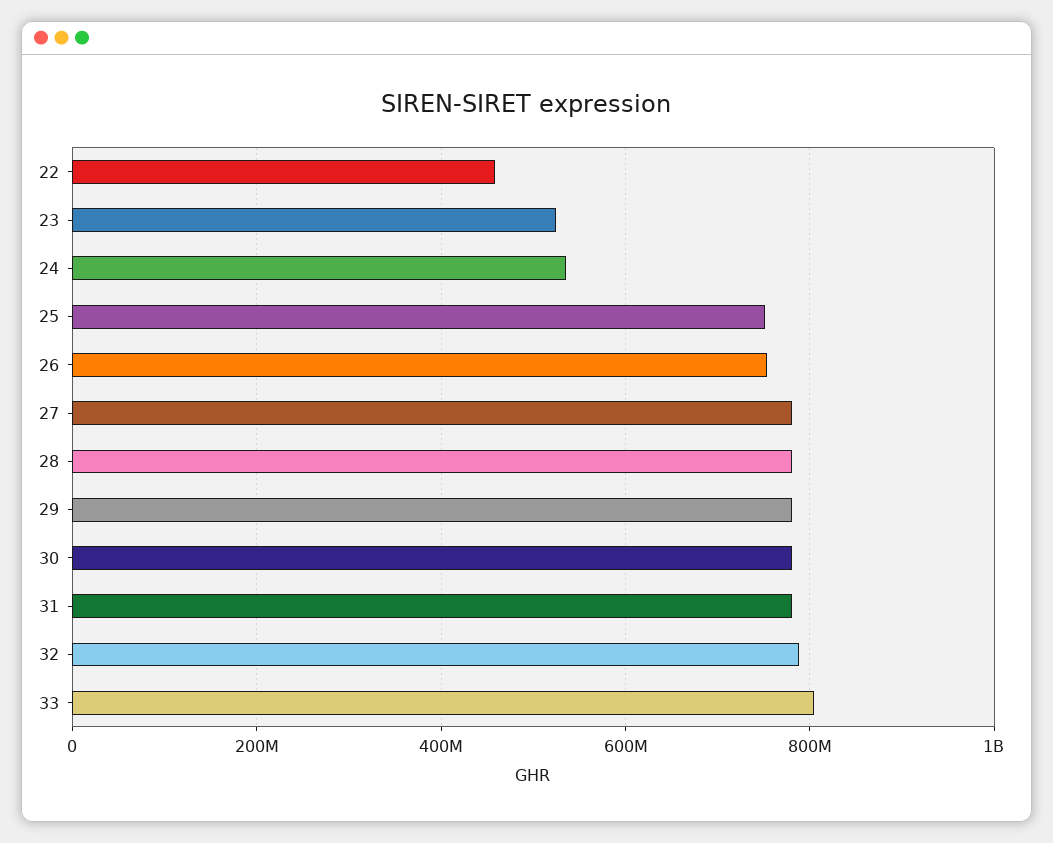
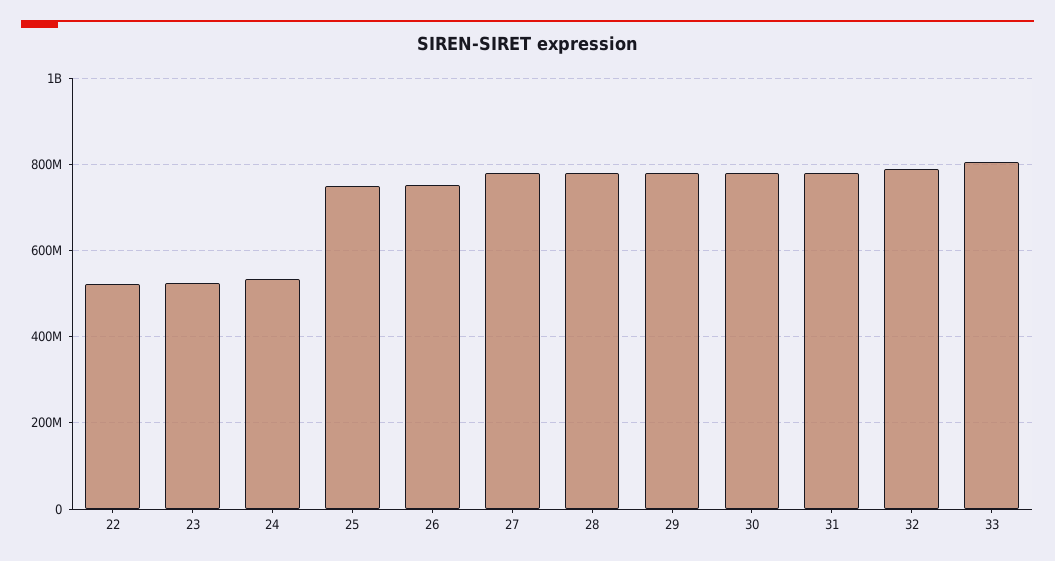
  {
-   "22": 460000000,
+   "22": 520000000,
    "23": 520000000,
    "24": 540000000,
    "25": 760000000,
    "26": 760000000,
    "27": 780000000,
    "28": 780000000,
    "29": 780000000,
    "30": 780000000,
    "31": 780000000,
    "32": 780000000,
    "33": 800000000
  }

